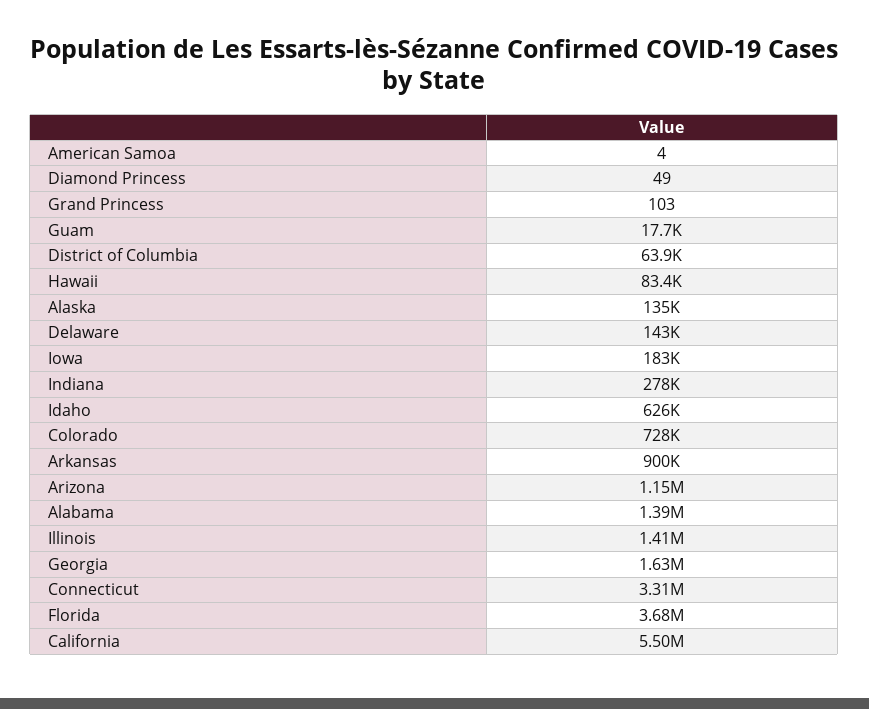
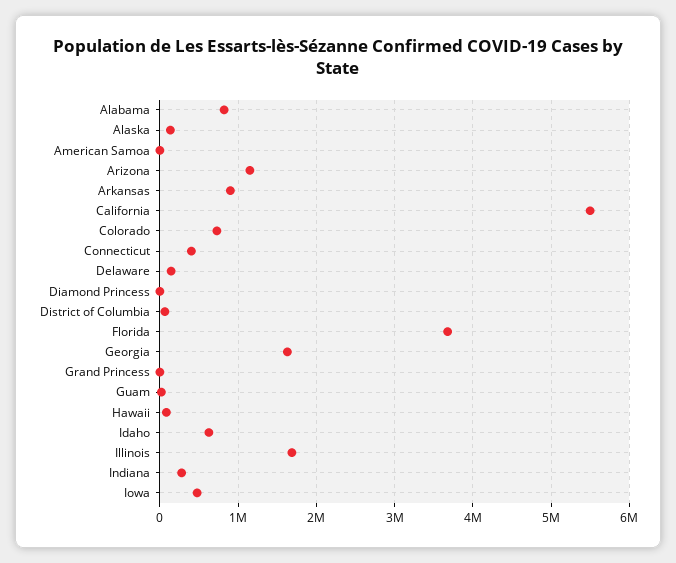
  {
    "American Samoa": 4,
    "Diamond Princess": 49,
    "Grand Princess": 103,
    "Guam": 17700,
    "District of Columbia": 63900,
    "Hawaii": 83400,
    "Alaska": 135000,
    "Delaware": 143000,
-   "Iowa": 183000,
+   "Iowa": 500000,
    "Indiana": 278000,
    "Idaho": 626000,
    "Colorado": 728000,
    "Arkansas": 900000,
    "Arizona": 1150000,
-   "Alabama": 1390000,
+   "Alabama": 800000,
-   "Illinois": 1410000,
+   "Illinois": 1700000,
    "Georgia": 1630000,
-   "Connecticut": 3310000,
+   "Connecticut": 400000,
    "Florida": 3680000,
    "California": 5500000
  }

